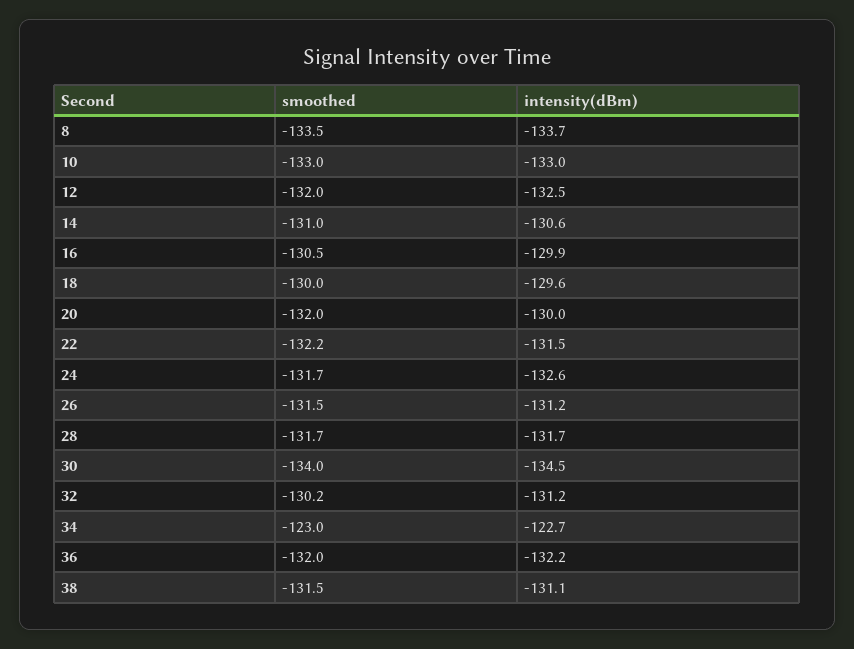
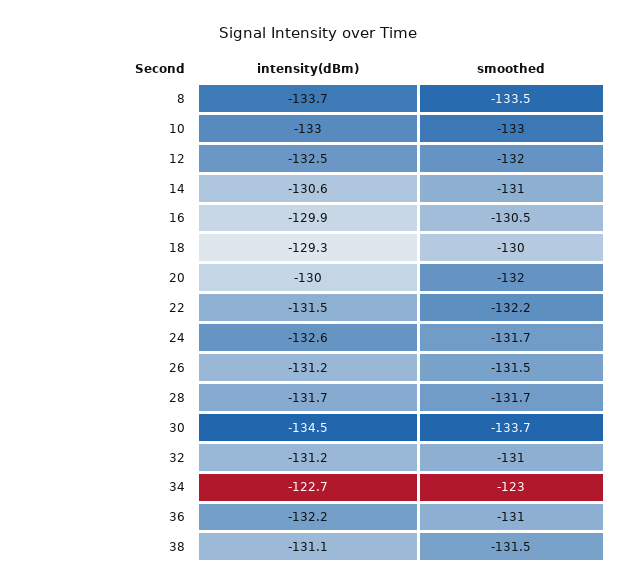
  {
    "smoothed": {
      "8": -133.5,
      "10": -133,
      "12": -132,
      "14": -131,
      "16": -130.5,
      "18": -130,
      "20": -132,
      "22": -132.2,
      "24": -131.7,
      "26": -131.5,
      "28": -131.7,
-     "30": -134,
+     "30": -133.7,
-     "32": -130.2,
+     "32": -131,
      "34": -123,
-     "36": -132,
+     "36": -131,
      "38": -131.5
    },
    "intensity(dBm)": {
      "8": -133.7,
      "10": -133,
      "12": -132.5,
      "14": -130.6,
      "16": -129.9,
-     "18": -129.6,
+     "18": -129.3,
      "20": -130,
      "22": -131.5,
      "24": -132.6,
      "26": -131.2,
      "28": -131.7,
      "30": -134.5,
      "32": -131.2,
      "34": -122.7,
      "36": -132.2,
      "38": -131.1
    }
  }

